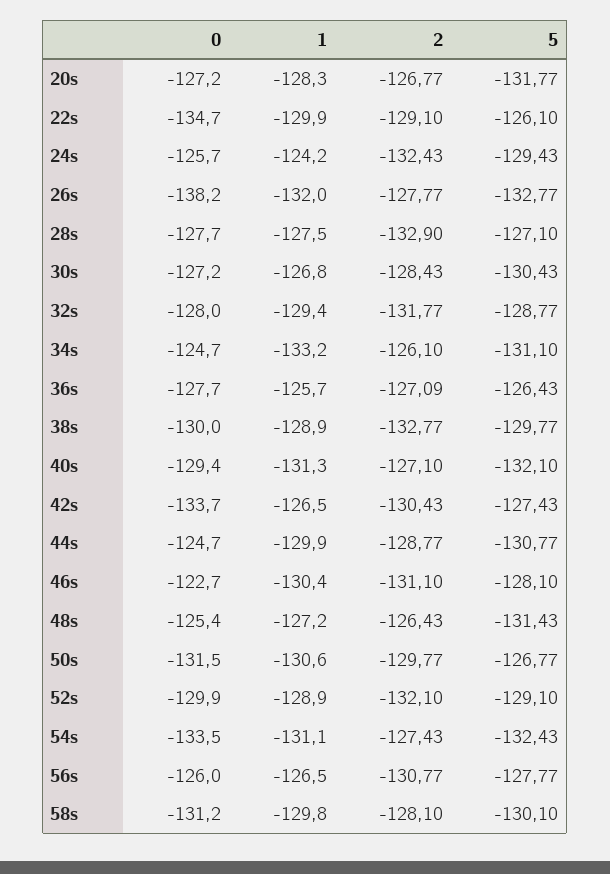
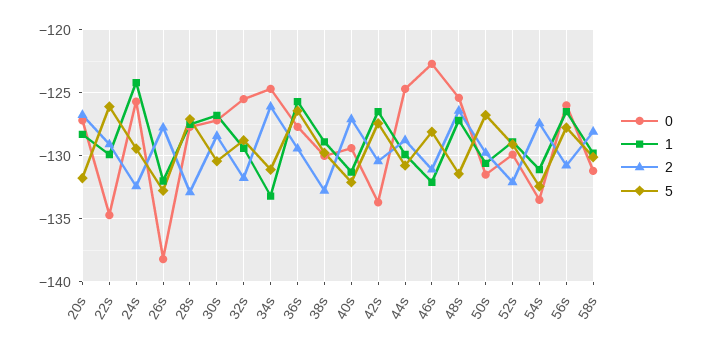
  {
    "0": {
      "20s": -127.2,
      "22s": -134.7,
      "24s": -125.7,
      "26s": -138.2,
      "28s": -127.7,
      "30s": -127.2,
-     "32s": -128,
+     "32s": -125.5,
      "34s": -124.7,
      "36s": -127.7,
      "38s": -130,
      "40s": -129.4,
      "42s": -133.7,
      "44s": -124.7,
      "46s": -122.7,
      "48s": -125.4,
      "50s": -131.5,
      "52s": -129.9,
      "54s": -133.5,
      "56s": -126,
      "58s": -131.2
    },
    "1": {
      "20s": -128.3,
      "22s": -129.9,
      "24s": -124.2,
      "26s": -132,
      "28s": -127.5,
      "30s": -126.8,
      "32s": -129.4,
      "34s": -133.2,
      "36s": -125.7,
      "38s": -128.9,
      "40s": -131.3,
      "42s": -126.5,
      "44s": -129.9,
-     "46s": -130.4,
+     "46s": -132,
      "48s": -127.2,
      "50s": -130.6,
      "52s": -128.9,
      "54s": -131.1,
      "56s": -126.5,
      "58s": -129.8
    },
    "2": {
      "20s": -126.77,
      "22s": -129.1,
      "24s": -132.43,
      "26s": -127.77,
      "28s": -132.9,
      "30s": -128.43,
      "32s": -131.77,
      "34s": -126.1,
-     "36s": -127.09,
+     "36s": -129.5,
      "38s": -132.77,
      "40s": -127.1,
      "42s": -130.43,
      "44s": -128.77,
      "46s": -131.1,
      "48s": -126.43,
      "50s": -129.77,
      "52s": -132.1,
      "54s": -127.43,
      "56s": -130.77,
      "58s": -128.1
    },
    "5": {
      "20s": -131.77,
      "22s": -126.1,
      "24s": -129.43,
      "26s": -132.77,
      "28s": -127.1,
      "30s": -130.43,
      "32s": -128.77,
      "34s": -131.1,
      "36s": -126.43,
      "38s": -129.77,
      "40s": -132.1,
      "42s": -127.43,
      "44s": -130.77,
      "46s": -128.1,
      "48s": -131.43,
      "50s": -126.77,
      "52s": -129.1,
      "54s": -132.43,
      "56s": -127.77,
      "58s": -130.1
    }
  }

